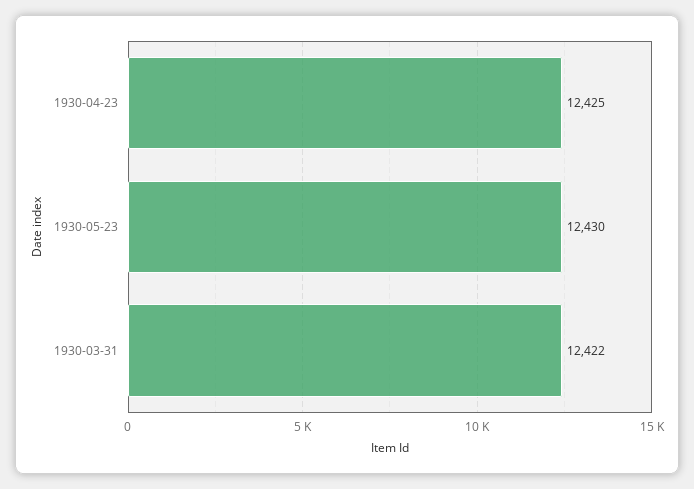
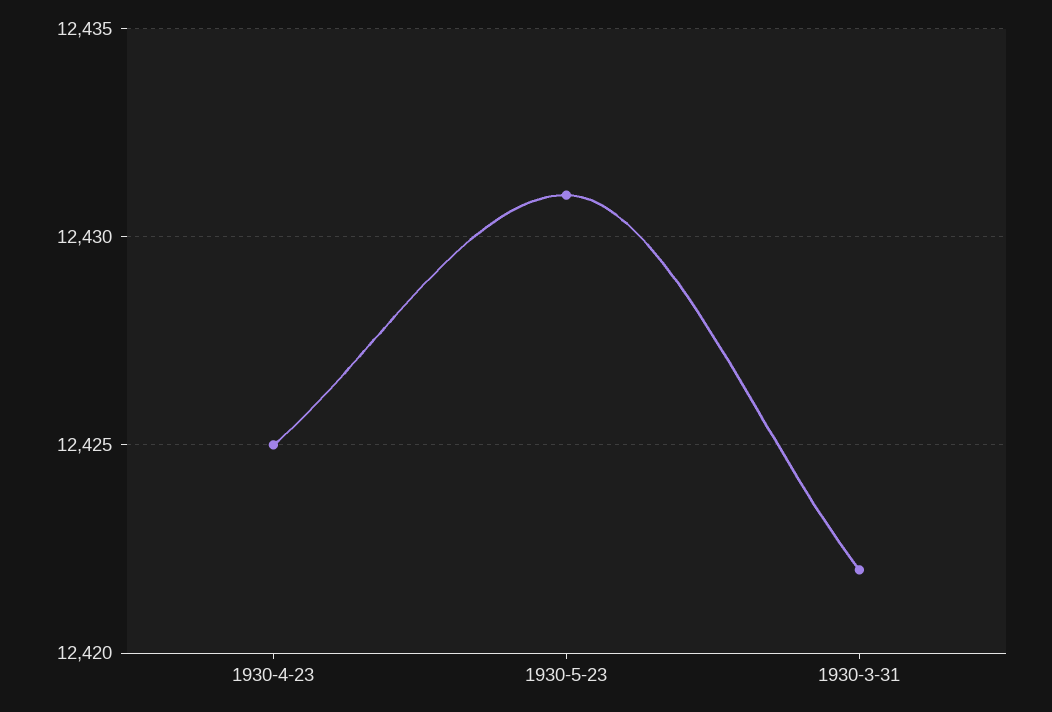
  {
    "1930-04-23": 12425,
-   "1930-05-23": 12430,
+   "1930-05-23": 12431,
    "1930-03-31": 12422
  }

